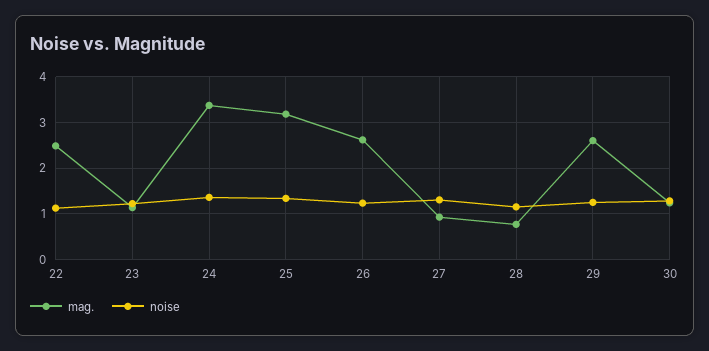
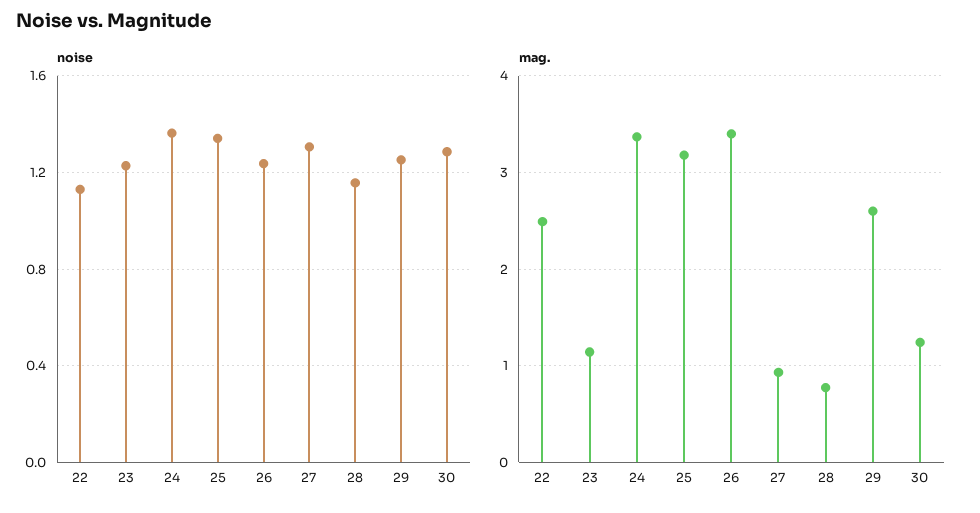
  {
    "mag.": {
      "22": 2.5,
      "23": 1.1,
      "24": 3.4,
      "25": 3.2,
-     "26": 2.6,
+     "26": 3.4,
      "27": 0.9,
      "28": 0.8,
      "29": 2.6,
      "30": 1.2
    },
    "noise": {
      "22": 1.15,
      "23": 1.25,
      "24": 1.35,
      "25": 1.35,
      "26": 1.25,
      "27": 1.3,
      "28": 1.15,
      "29": 1.25,
      "30": 1.3
    }
  }

